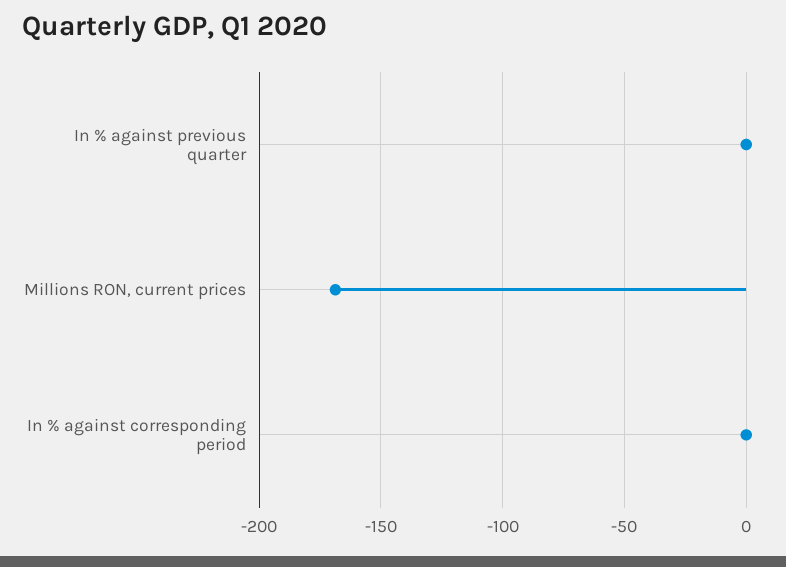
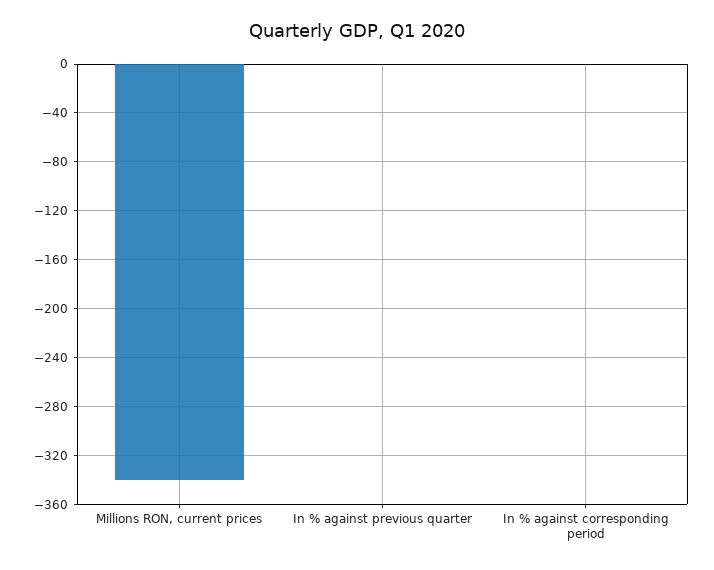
  {
    "In % against previous quarter": 0,
-   "Millions RON, current prices": -170,
+   "Millions RON, current prices": -340,
    "In % against corresponding period": 0
  }

